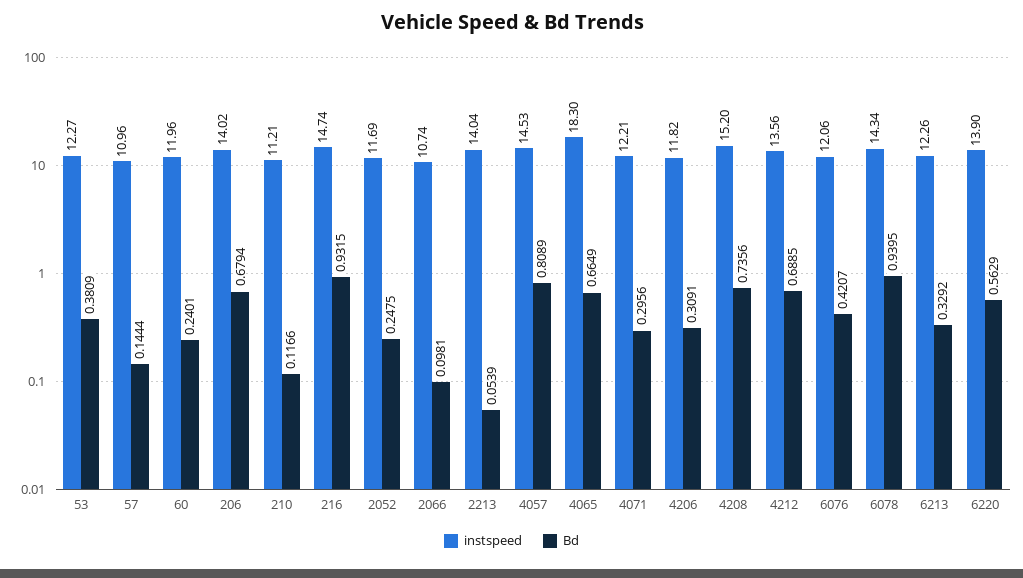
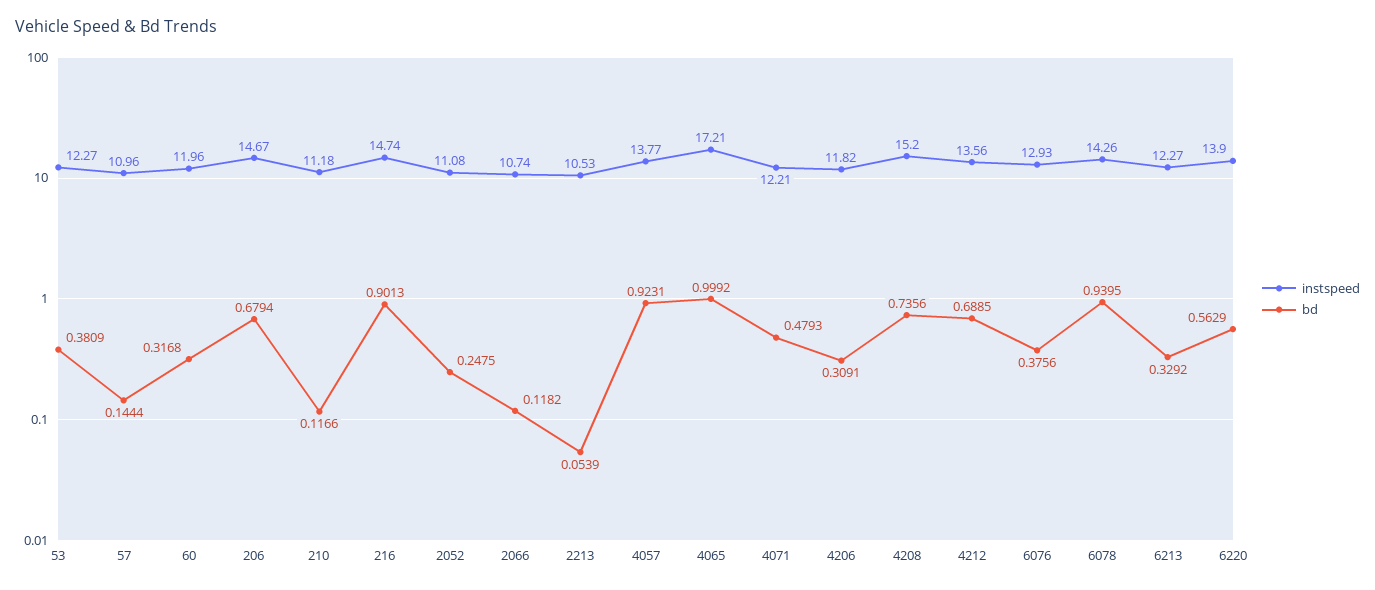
  {
    "instspeed": {
      "53": 12.27,
      "57": 10.96,
      "60": 11.96,
-     "206": 14.02,
+     "206": 14.67,
-     "210": 11.21,
+     "210": 11.18,
      "216": 14.74,
-     "2052": 11.69,
+     "2052": 11.08,
      "2066": 10.74,
-     "2213": 14.04,
+     "2213": 10.53,
-     "4057": 14.53,
+     "4057": 13.77,
-     "4065": 18.3,
+     "4065": 17.21,
      "4071": 12.21,
      "4206": 11.82,
      "4208": 15.2,
      "4212": 13.56,
-     "6076": 12.06,
+     "6076": 12.93,
-     "6078": 14.34,
+     "6078": 14.26,
-     "6213": 12.26,
+     "6213": 12.27,
      "6220": 13.9
    },
    "Bd": {
      "53": 0.3809,
      "57": 0.1444,
-     "60": 0.2401,
+     "60": 0.3168,
      "206": 0.6794,
      "210": 0.1166,
-     "216": 0.9315,
+     "216": 0.9013,
      "2052": 0.2475,
-     "2066": 0.0981,
+     "2066": 0.1182,
      "2213": 0.0539,
-     "4057": 0.8089,
+     "4057": 0.9231,
-     "4065": 0.6649,
+     "4065": 0.9992,
-     "4071": 0.2956,
+     "4071": 0.4793,
      "4206": 0.3091,
      "4208": 0.7356,
      "4212": 0.6885,
-     "6076": 0.4207,
+     "6076": 0.3756,
      "6078": 0.9395,
      "6213": 0.3292,
      "6220": 0.5629
    }
  }

